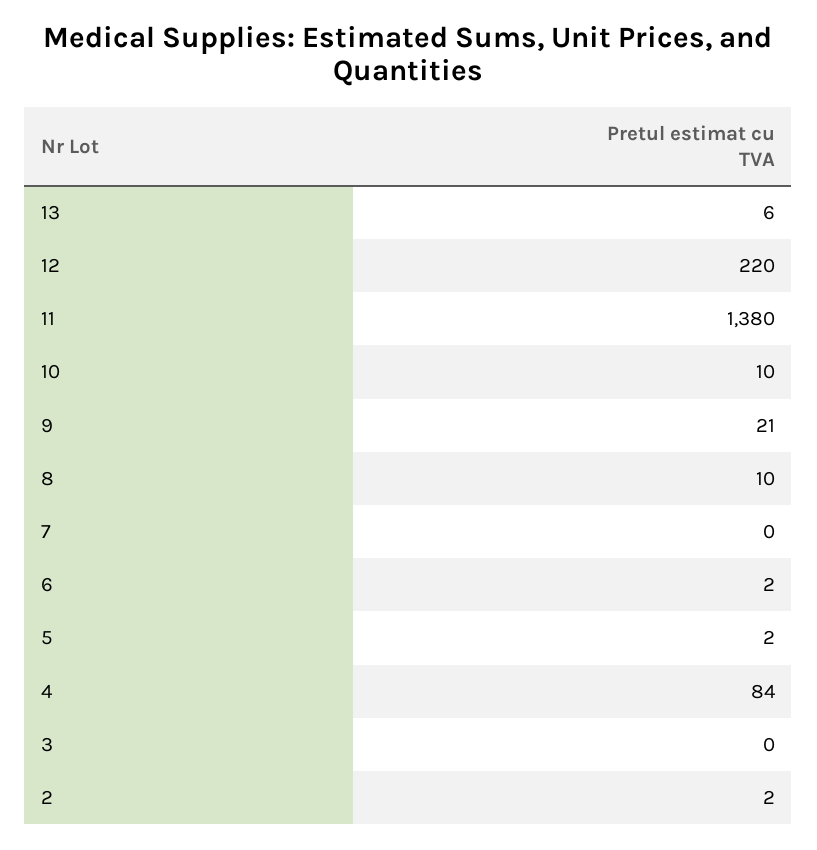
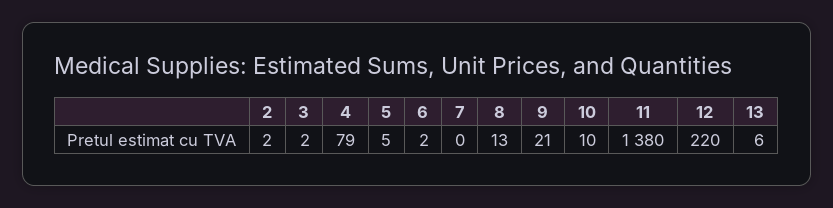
  {
    "13": 6,
    "12": 220,
    "11": 1380,
    "10": 10,
    "9": 21,
-   "8": 10,
+   "8": 13,
    "7": 0,
    "6": 2,
-   "5": 2,
+   "5": 5,
-   "4": 84,
+   "4": 79,
-   "3": 0,
+   "3": 2,
    "2": 2
  }

